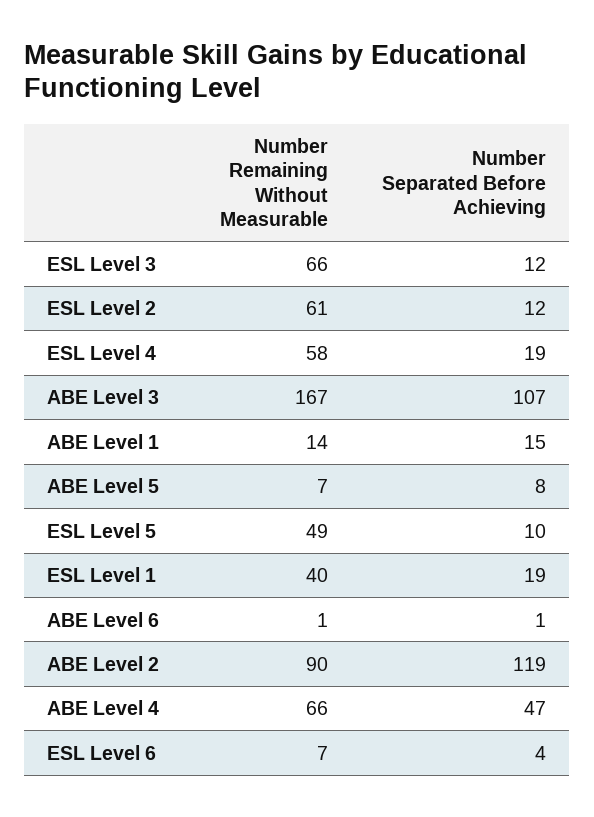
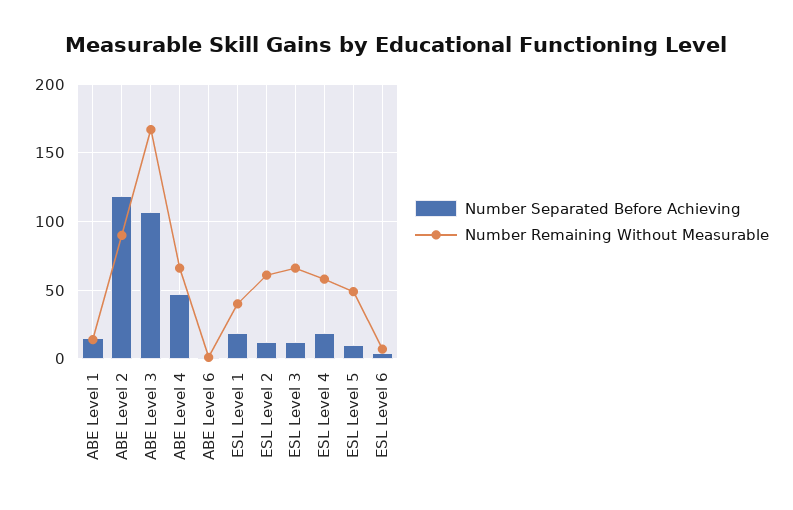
  {
    "Number Remaining Without Measurable": {
      "ESL Level 3": 66,
      "ESL Level 2": 61,
      "ESL Level 4": 58,
      "ABE Level 3": 167,
      "ABE Level 1": 14,
-     "ABE Level 5": 7,
      "ESL Level 5": 49,
      "ESL Level 1": 40,
      "ABE Level 6": 1,
      "ABE Level 2": 90,
      "ABE Level 4": 66,
      "ESL Level 6": 7
    },
    "Number Separated Before Achieving": {
      "ESL Level 3": 12,
      "ESL Level 2": 12,
      "ESL Level 4": 19,
      "ABE Level 3": 107,
      "ABE Level 1": 15,
-     "ABE Level 5": 8,
      "ESL Level 5": 10,
      "ESL Level 1": 19,
      "ABE Level 6": 1,
      "ABE Level 2": 119,
      "ABE Level 4": 47,
      "ESL Level 6": 4
    }
  }

